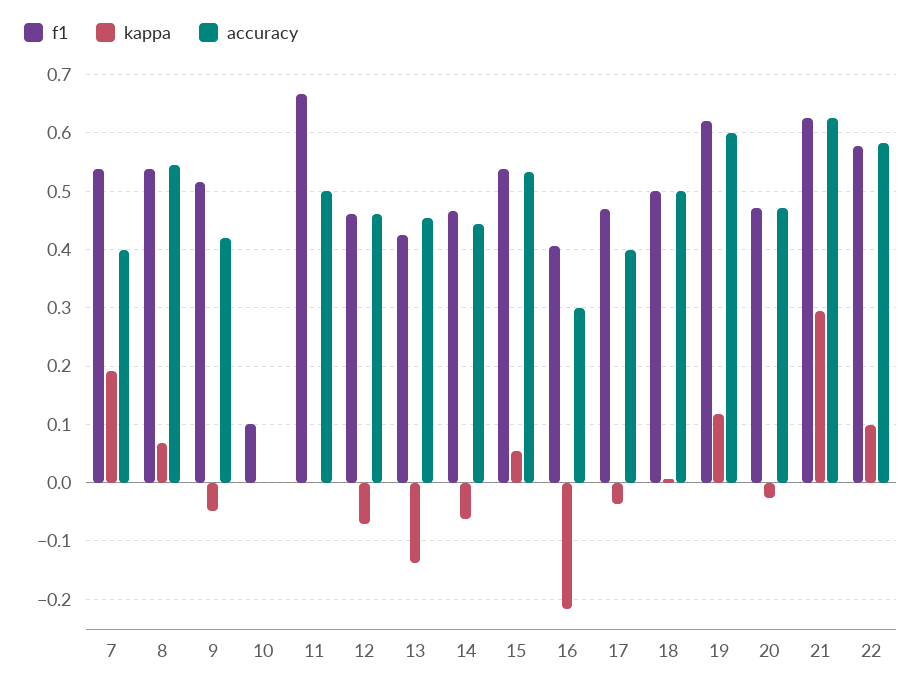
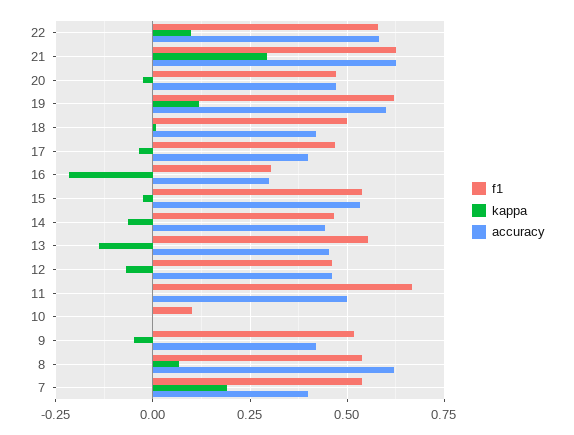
  {
    "f1": {
      "7": 0.54,
      "8": 0.54,
      "9": 0.52,
      "10": 0.1,
      "11": 0.66,
      "12": 0.46,
-     "13": 0.42,
+     "13": 0.55,
      "14": 0.46,
      "15": 0.54,
-     "16": 0.4,
+     "16": 0.3,
      "17": 0.46,
      "18": 0.5,
      "19": 0.62,
      "20": 0.48,
      "21": 0.62,
      "22": 0.58
    },
    "kappa": {
      "7": 0.2,
      "8": 0.06,
      "9": -0.04,
      "10": 0,
      "11": 0,
      "12": -0.08,
      "13": -0.14,
      "14": -0.06,
-     "15": 0.06,
+     "15": -0.025,
      "16": -0.22,
      "17": -0.04,
      "18": 0,
      "19": 0.12,
      "20": -0.02,
      "21": 0.3,
      "22": 0.1
    },
    "accuracy": {
      "7": 0.4,
-     "8": 0.54,
+     "8": 0.625,
      "9": 0.42,
      "10": 0,
      "11": 0.5,
      "12": 0.46,
      "13": 0.46,
      "14": 0.44,
      "15": 0.54,
      "16": 0.3,
      "17": 0.4,
-     "18": 0.5,
+     "18": 0.425,
      "19": 0.6,
      "20": 0.48,
      "21": 0.62,
      "22": 0.58
    }
  }

